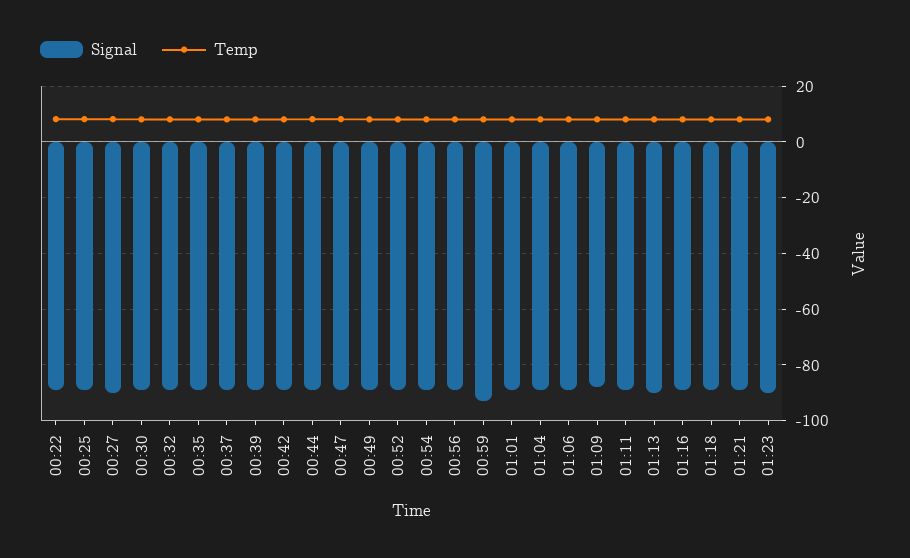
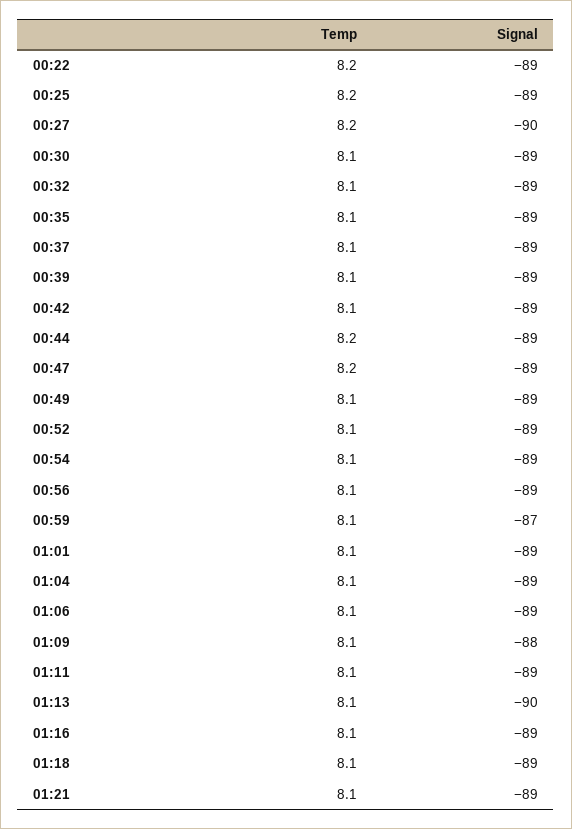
  {
    "Signal": {
      "00:22": -89,
      "00:25": -89,
      "00:27": -90,
      "00:30": -89,
      "00:32": -89,
      "00:35": -89,
      "00:37": -89,
      "00:39": -89,
      "00:42": -89,
      "00:44": -89,
      "00:47": -89,
      "00:49": -89,
      "00:52": -89,
      "00:54": -89,
      "00:56": -89,
-     "00:59": -92.5,
+     "00:59": -87,
      "01:01": -89,
      "01:04": -89,
      "01:06": -89,
      "01:09": -88,
      "01:11": -89,
      "01:13": -90,
      "01:16": -89,
      "01:18": -89,
-     "01:21": -89,
+     "01:21": -89
-     "01:23": -90
    },
    "Temp": {
      "00:22": 8.2,
      "00:25": 8.2,
      "00:27": 8.2,
      "00:30": 8.1,
      "00:32": 8.1,
      "00:35": 8.1,
      "00:37": 8.1,
      "00:39": 8.1,
      "00:42": 8.1,
      "00:44": 8.2,
      "00:47": 8.2,
      "00:49": 8.1,
      "00:52": 8.1,
      "00:54": 8.1,
      "00:56": 8.1,
      "00:59": 8.1,
      "01:01": 8.1,
      "01:04": 8.1,
      "01:06": 8.1,
      "01:09": 8.1,
      "01:11": 8.1,
      "01:13": 8.1,
      "01:16": 8.1,
      "01:18": 8.1,
-     "01:21": 8.1,
+     "01:21": 8.1
-     "01:23": 7.5
    }
  }

